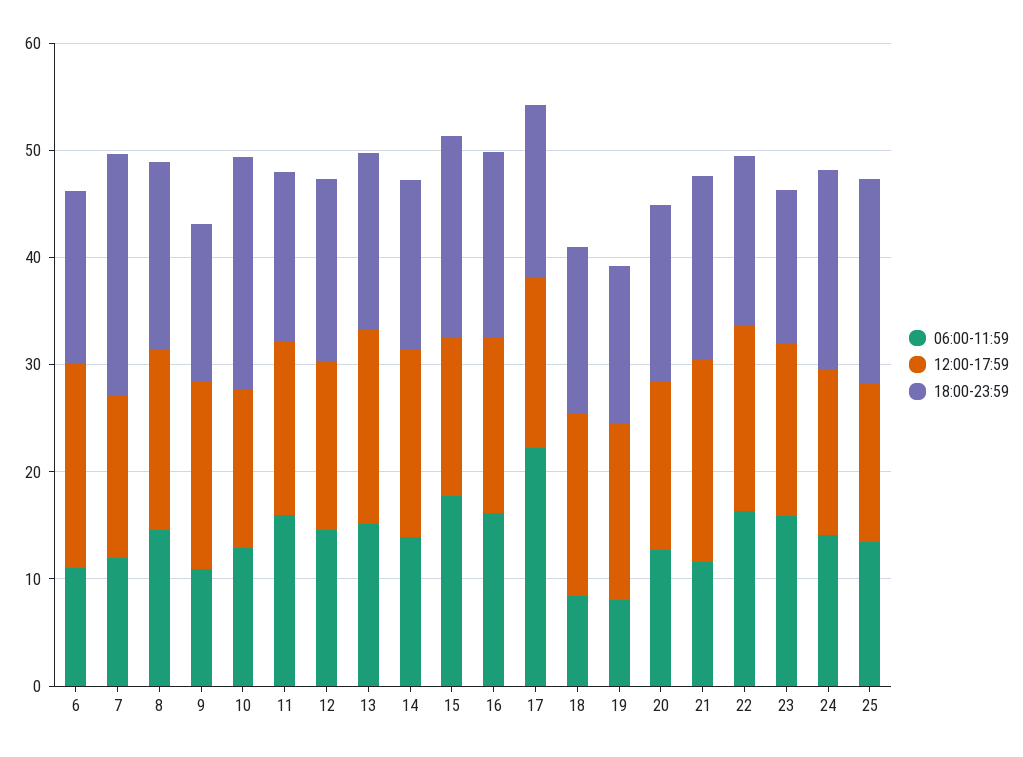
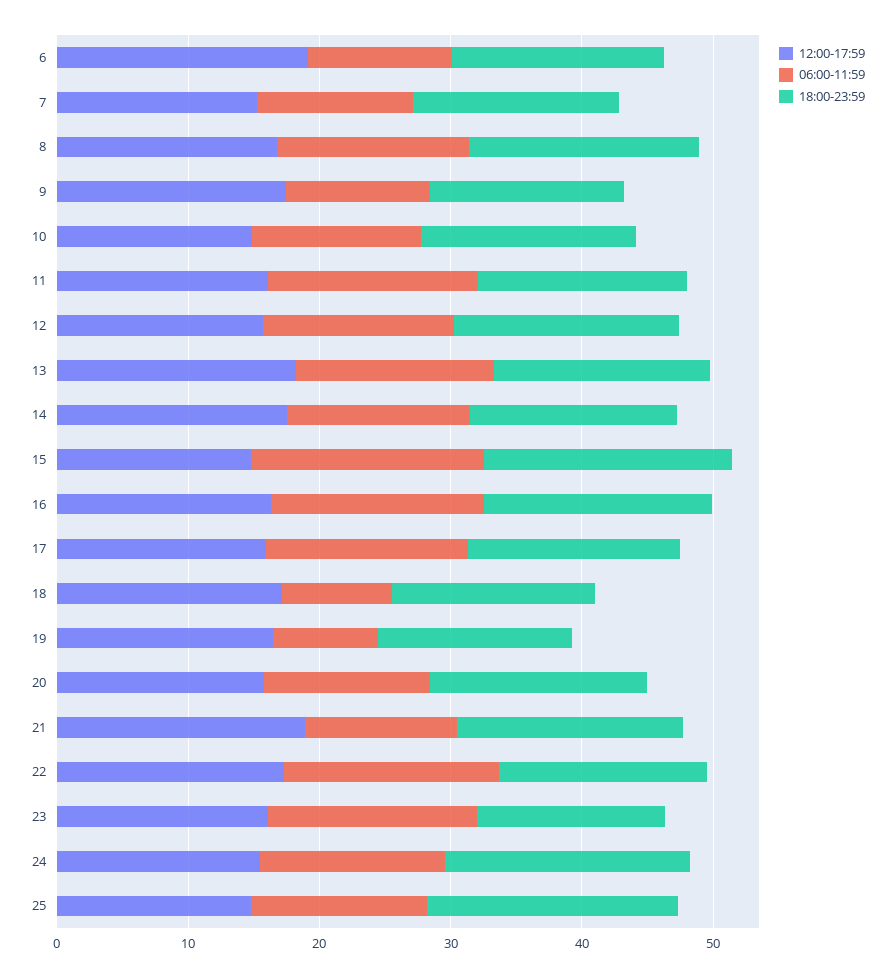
  {
    "06:00-11:59": {
      "6": 12,
      "7": 12,
      "8": 14,
      "9": 10,
      "10": 12,
      "11": 16,
      "12": 14,
      "13": 16,
      "14": 14,
      "15": 18,
      "16": 16,
-     "17": 22,
+     "17": 16,
      "18": 8,
      "19": 8,
      "20": 12,
      "21": 12,
      "22": 16,
      "23": 16,
      "24": 14,
      "25": 14
    },
    "12:00-17:59": {
      "6": 20,
      "7": 16,
      "8": 16,
      "9": 18,
      "10": 14,
      "11": 16,
      "12": 16,
      "13": 18,
      "14": 18,
      "15": 14,
      "16": 16,
      "17": 16,
      "18": 18,
      "19": 16,
      "20": 16,
      "21": 18,
      "22": 18,
      "23": 16,
      "24": 16,
      "25": 14
    },
    "18:00-23:59": {
      "6": 16,
-     "7": 22,
+     "7": 16,
      "8": 18,
      "9": 14,
-     "10": 22,
+     "10": 16,
      "11": 16,
      "12": 18,
      "13": 16,
      "14": 16,
      "15": 18,
      "16": 18,
      "17": 16,
      "18": 16,
      "19": 14,
      "20": 16,
      "21": 18,
      "22": 16,
      "23": 14,
      "24": 18,
      "25": 20
    }
  }

